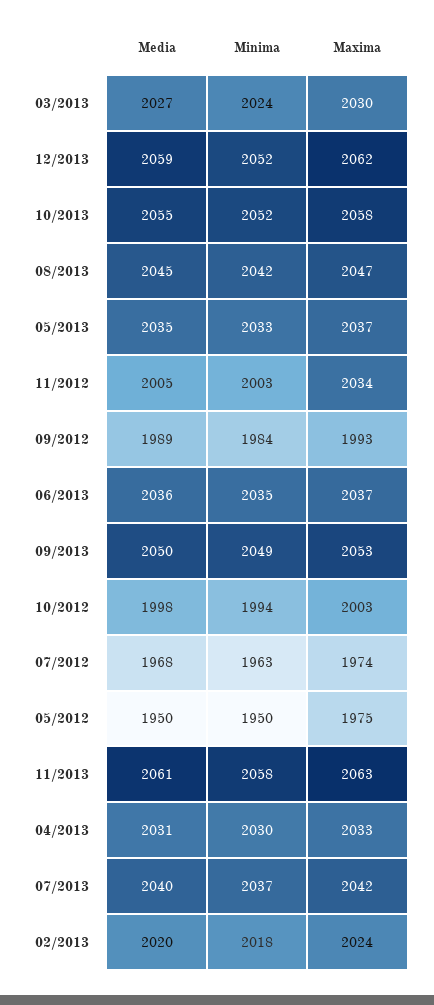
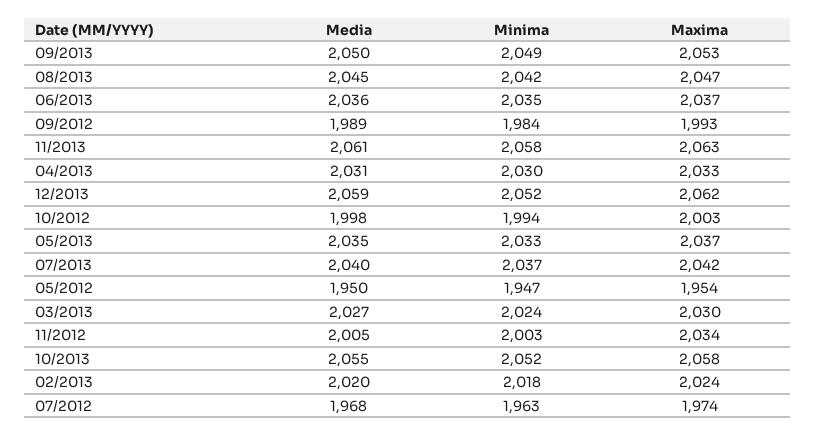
  {
    "Media": {
      "03/2013": 2027,
      "12/2013": 2059,
      "10/2013": 2055,
      "08/2013": 2045,
      "05/2013": 2035,
      "11/2012": 2005,
      "09/2012": 1989,
      "06/2013": 2036,
      "09/2013": 2050,
      "10/2012": 1998,
      "07/2012": 1968,
      "05/2012": 1950,
      "11/2013": 2061,
      "04/2013": 2031,
      "07/2013": 2040,
      "02/2013": 2020
    },
    "Minima": {
      "03/2013": 2024,
      "12/2013": 2052,
      "10/2013": 2052,
      "08/2013": 2042,
      "05/2013": 2033,
      "11/2012": 2003,
      "09/2012": 1984,
      "06/2013": 2035,
      "09/2013": 2049,
      "10/2012": 1994,
      "07/2012": 1963,
-     "05/2012": 1950,
+     "05/2012": 1947,
      "11/2013": 2058,
      "04/2013": 2030,
      "07/2013": 2037,
      "02/2013": 2018
    },
    "Maxima": {
      "03/2013": 2030,
      "12/2013": 2062,
      "10/2013": 2058,
      "08/2013": 2047,
      "05/2013": 2037,
      "11/2012": 2034,
      "09/2012": 1993,
      "06/2013": 2037,
      "09/2013": 2053,
      "10/2012": 2003,
      "07/2012": 1974,
-     "05/2012": 1975,
+     "05/2012": 1954,
      "11/2013": 2063,
      "04/2013": 2033,
      "07/2013": 2042,
      "02/2013": 2024
    }
  }

